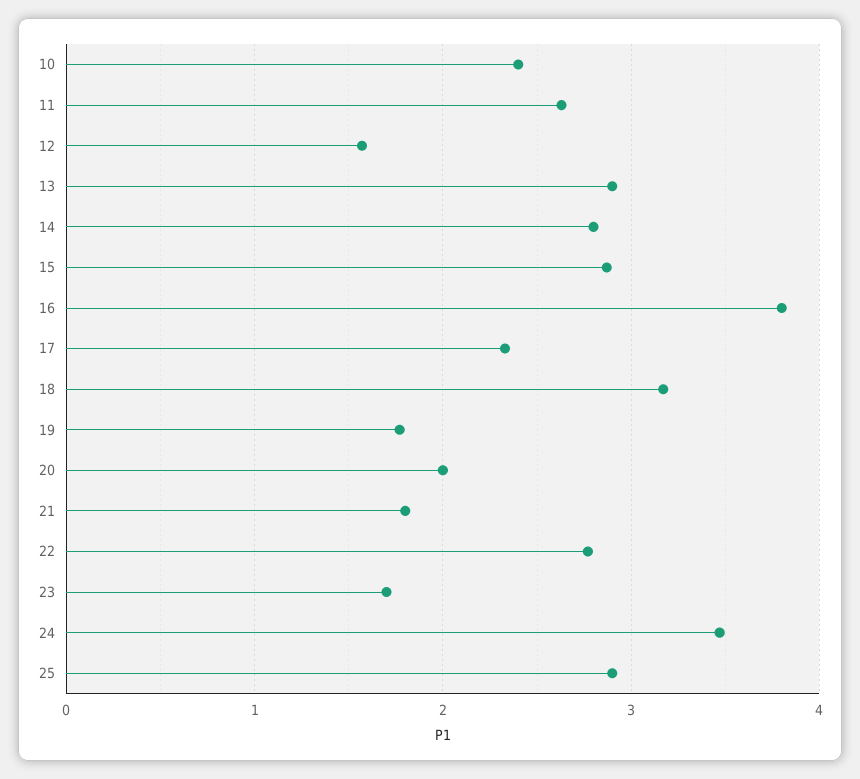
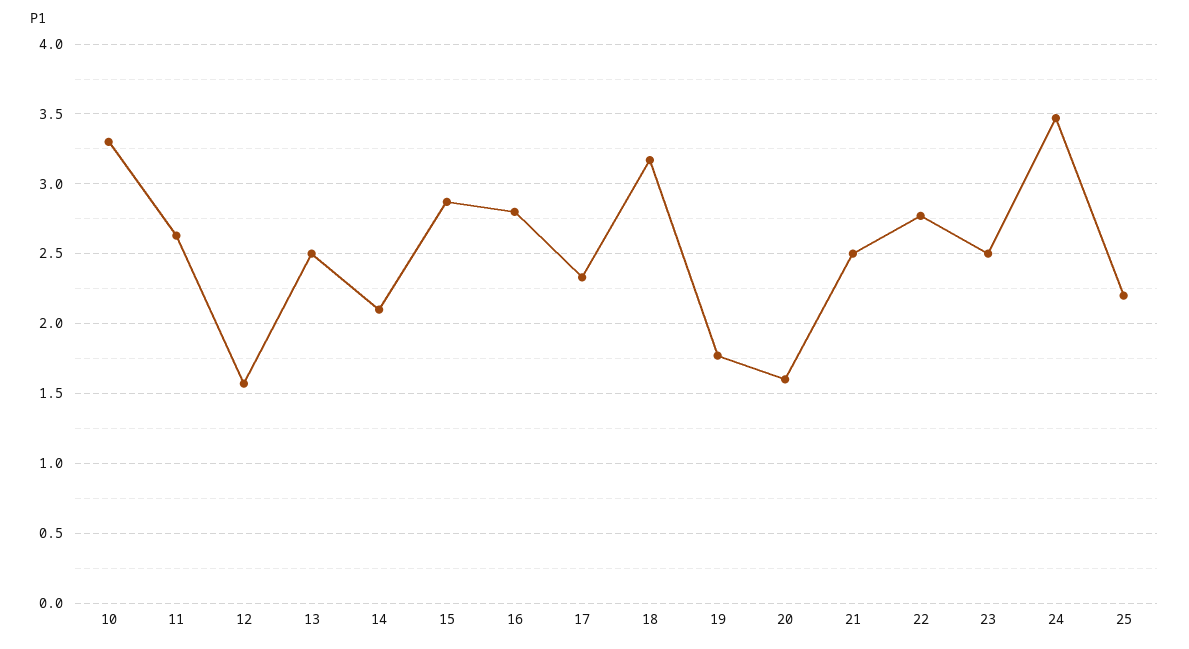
  {
-   "10": 2.4,
+   "10": 3.3,
    "11": 2.65,
    "12": 1.55,
-   "13": 2.9,
+   "13": 2.5,
-   "14": 2.8,
+   "14": 2.1,
    "15": 2.85,
-   "16": 3.8,
+   "16": 2.8,
    "17": 2.35,
    "18": 3.15,
    "19": 1.75,
-   "20": 2,
+   "20": 1.6,
-   "21": 1.8,
+   "21": 2.5,
    "22": 2.75,
-   "23": 1.7,
+   "23": 2.5,
    "24": 3.45,
-   "25": 2.9
+   "25": 2.2
  }

